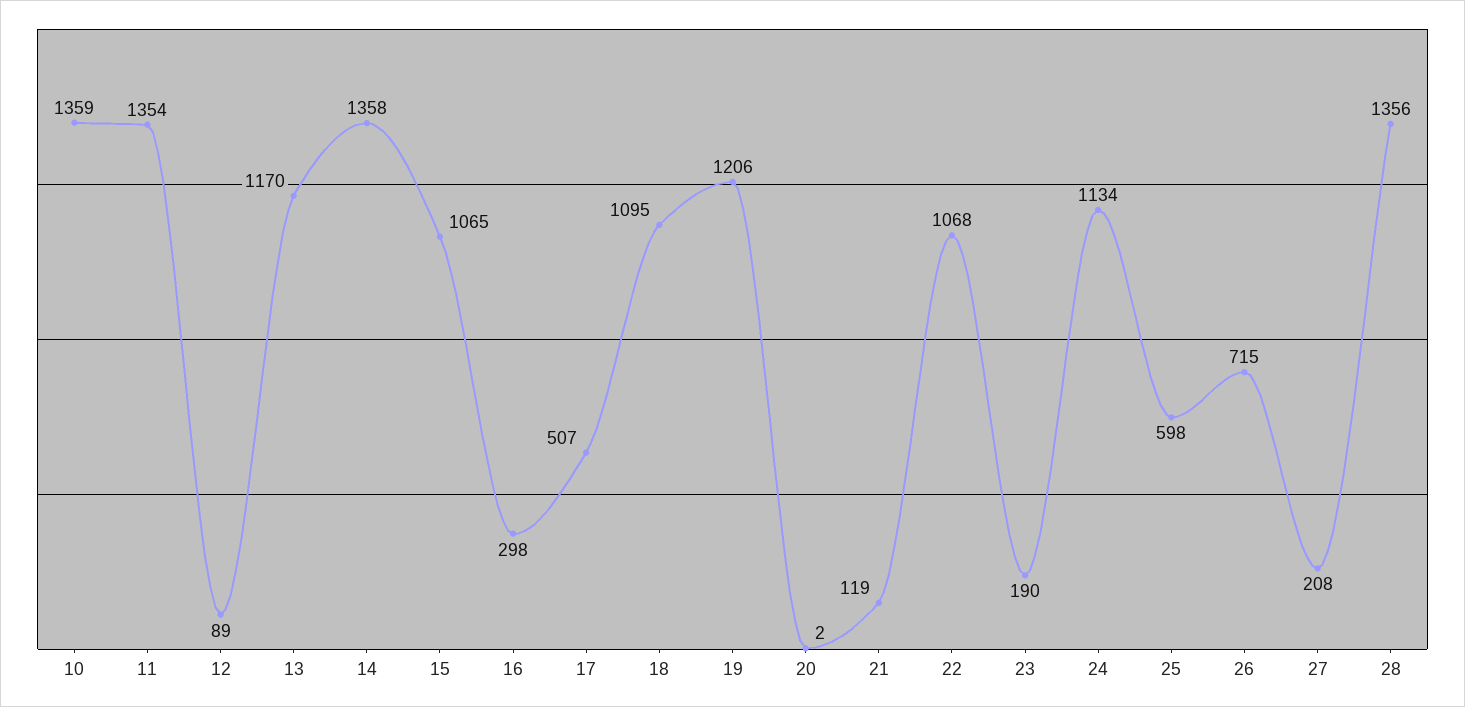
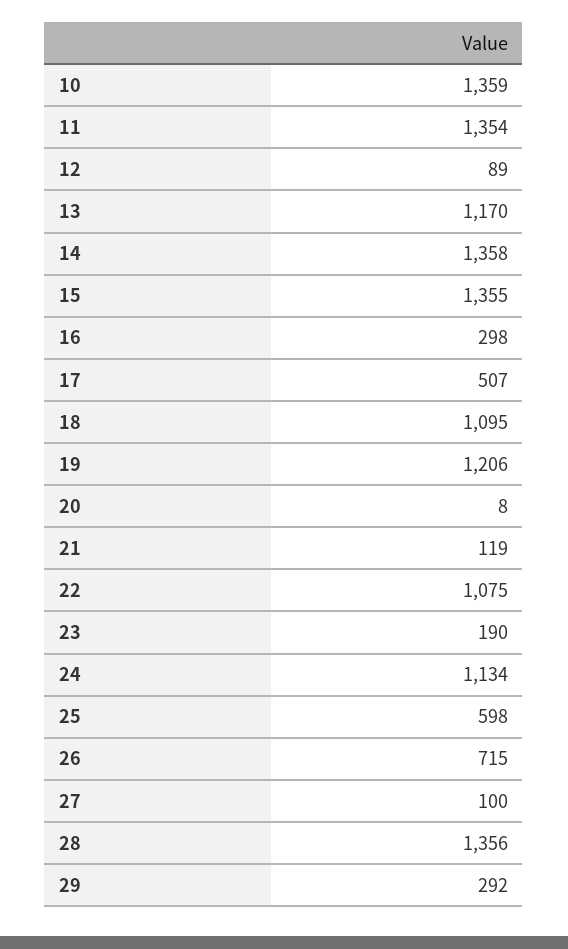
  {
    "10": 1359,
    "11": 1354,
    "12": 89,
    "13": 1170,
    "14": 1358,
-   "15": 1065,
+   "15": 1355,
    "16": 298,
    "17": 507,
    "18": 1095,
    "19": 1206,
-   "20": 2,
+   "20": 8,
    "21": 119,
-   "22": 1068,
+   "22": 1075,
    "23": 190,
    "24": 1134,
    "25": 598,
    "26": 715,
-   "27": 208,
+   "27": 100,
-   "28": 1356
+   "28": 1356,
+   "29": 292
  }

